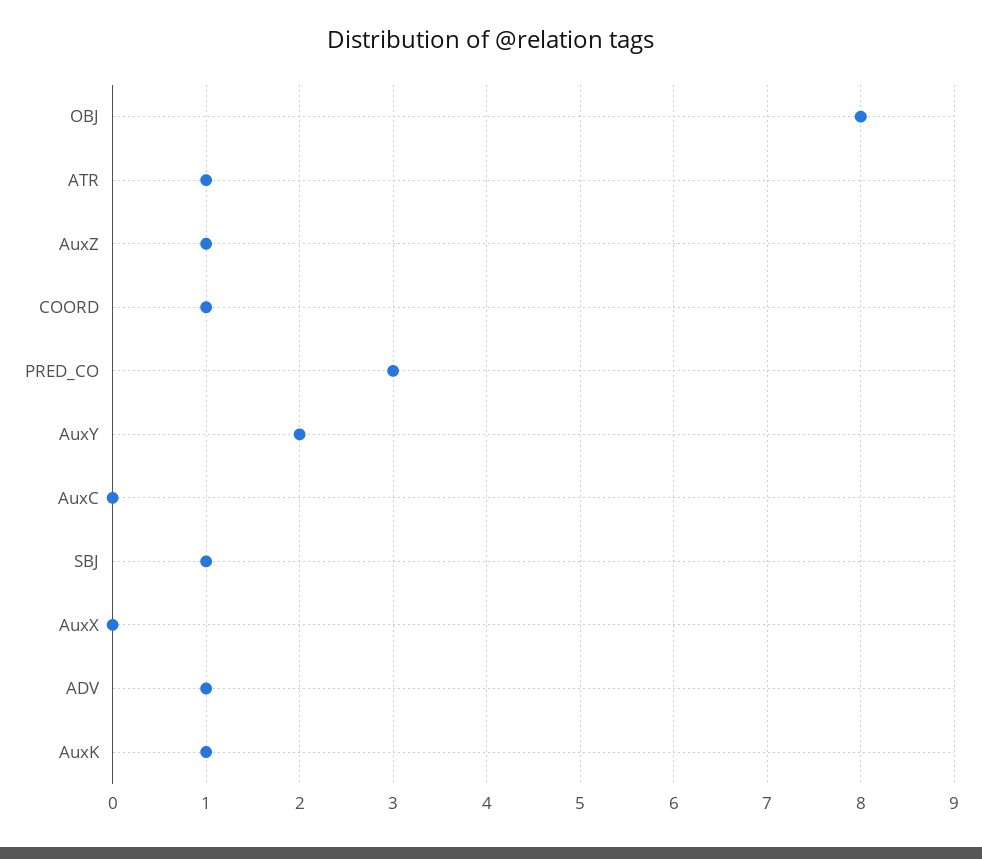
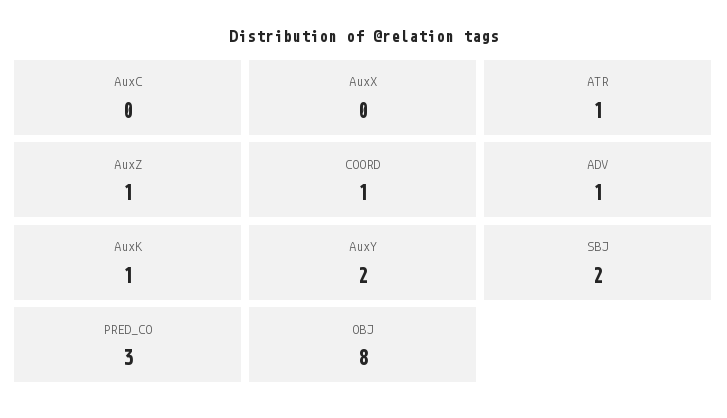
  {
    "OBJ": 8,
    "ATR": 1,
    "AuxZ": 1,
    "COORD": 1,
    "PRED_CO": 3,
    "AuxY": 2,
    "AuxC": 0,
-   "SBJ": 1,
+   "SBJ": 2,
    "AuxX": 0,
    "ADV": 1,
    "AuxK": 1
  }

